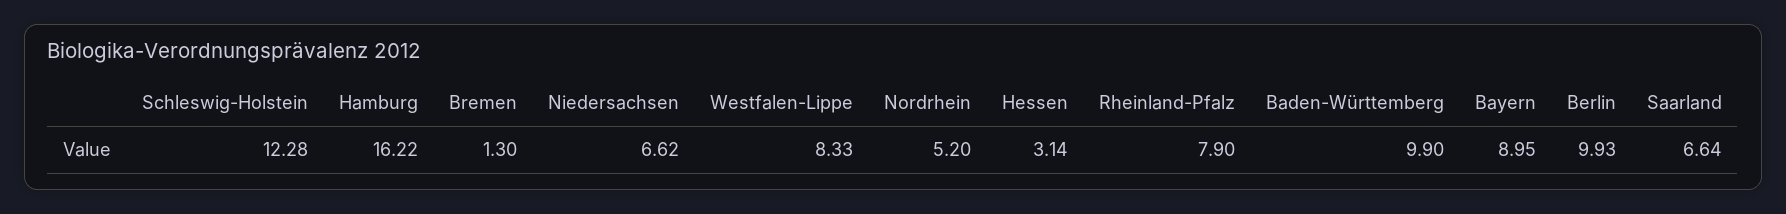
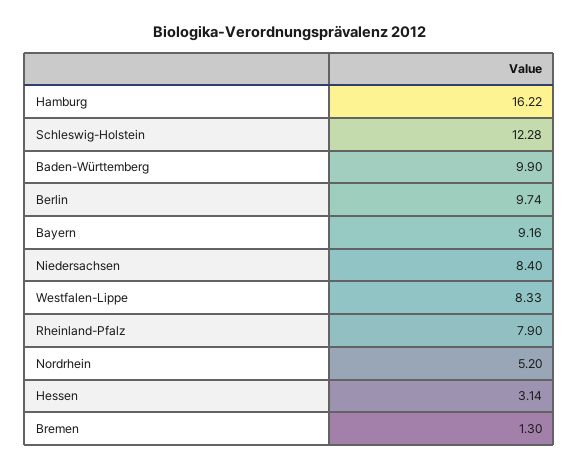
  {
    "Schleswig-Holstein": 12.28,
    "Hamburg": 16.22,
    "Bremen": 1.3,
-   "Niedersachsen": 6.62,
+   "Niedersachsen": 8.4,
    "Westfalen-Lippe": 8.33,
    "Nordrhein": 5.2,
    "Hessen": 3.14,
    "Rheinland-Pfalz": 7.9,
    "Baden-Württemberg": 9.9,
-   "Bayern": 8.95,
+   "Bayern": 9.16,
-   "Berlin": 9.93,
+   "Berlin": 9.74
-   "Saarland": 6.64
  }

